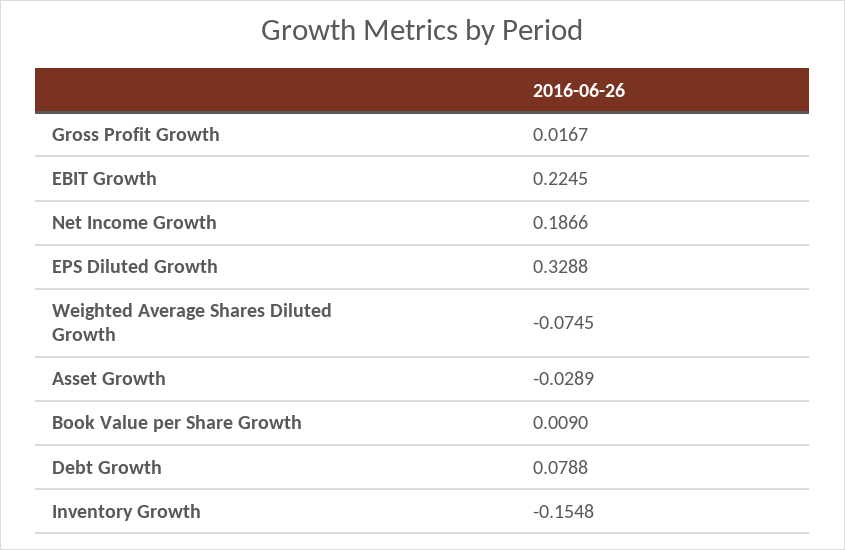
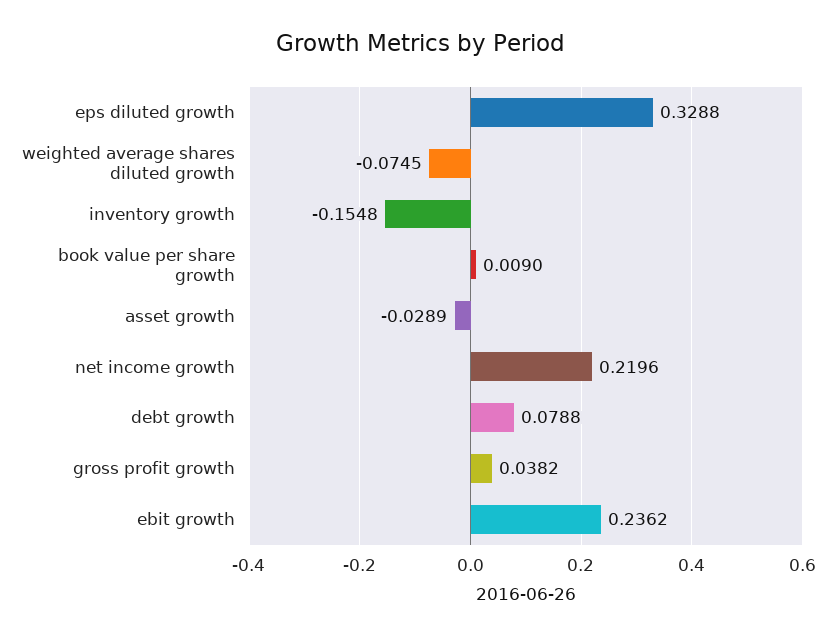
  {
-   "Gross Profit Growth": 0.0167,
+   "Gross Profit Growth": 0.0382,
-   "EBIT Growth": 0.2245,
+   "EBIT Growth": 0.2362,
-   "Net Income Growth": 0.1866,
+   "Net Income Growth": 0.2196,
    "EPS Diluted Growth": 0.3288,
    "Weighted Average Shares Diluted Growth": -0.0745,
    "Asset Growth": -0.0289,
    "Book Value per Share Growth": 0.009,
    "Debt Growth": 0.0788,
    "Inventory Growth": -0.1548
  }

